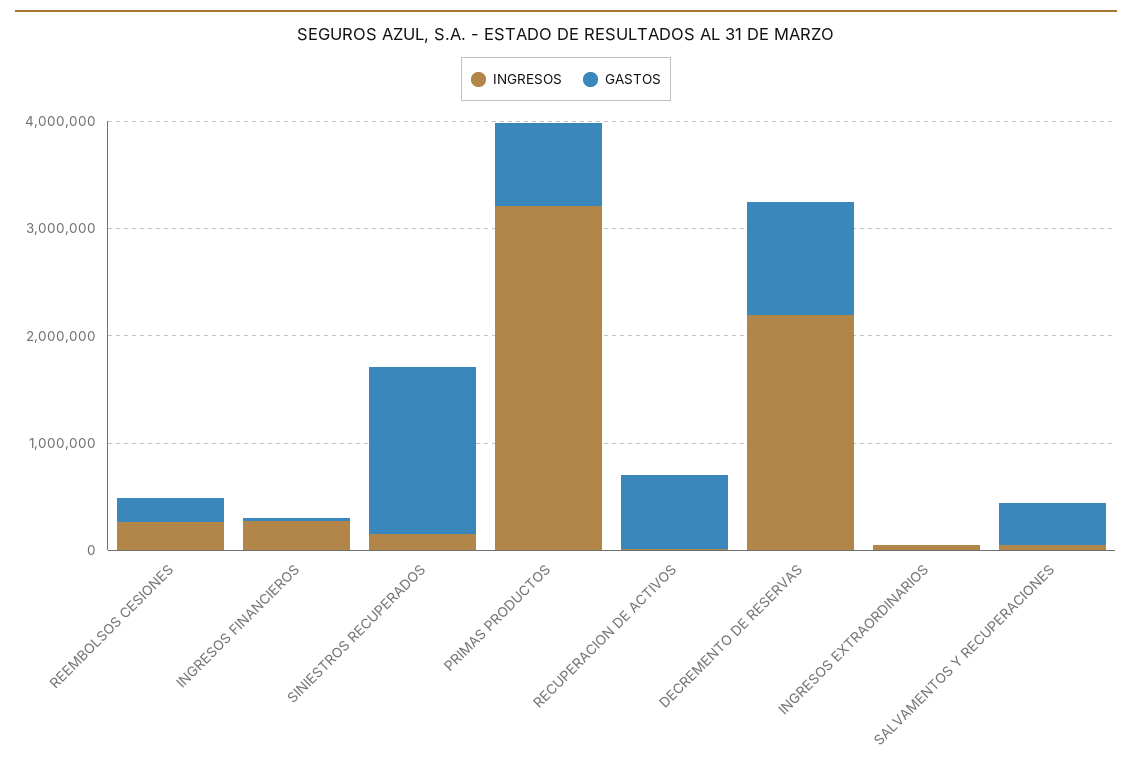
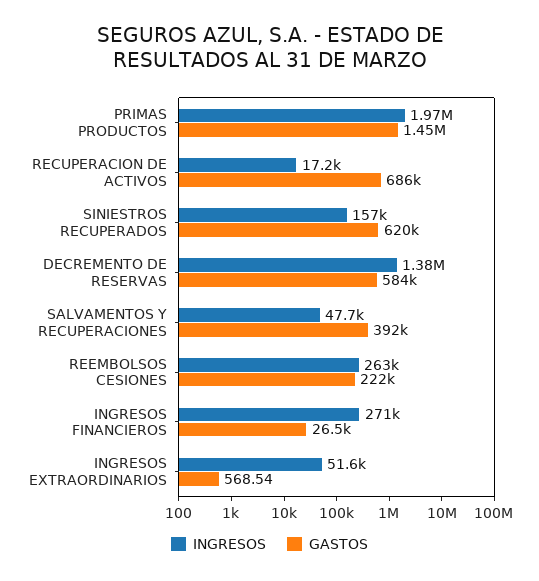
  {
    "INGRESOS": {
      "REEMBOLSOS CESIONES": 263000,
      "INGRESOS FINANCIEROS": 271000,
      "SINIESTROS RECUPERADOS": 157000,
-     "PRIMAS PRODUCTOS": 3200000,
+     "PRIMAS PRODUCTOS": 1970000,
      "RECUPERACION DE ACTIVOS": 17200,
-     "DECREMENTO DE RESERVAS": 2200000,
+     "DECREMENTO DE RESERVAS": 1380000,
      "INGRESOS EXTRAORDINARIOS": 51600,
      "SALVAMENTOS Y RECUPERACIONES": 47700
    },
    "GASTOS": {
      "REEMBOLSOS CESIONES": 222000,
      "INGRESOS FINANCIEROS": 26500,
-     "SINIESTROS RECUPERADOS": 1600000,
+     "SINIESTROS RECUPERADOS": 620000,
-     "PRIMAS PRODUCTOS": 800000,
+     "PRIMAS PRODUCTOS": 1450000,
      "RECUPERACION DE ACTIVOS": 686000,
-     "DECREMENTO DE RESERVAS": 1000000,
+     "DECREMENTO DE RESERVAS": 584000,
      "INGRESOS EXTRAORDINARIOS": 568.54,
      "SALVAMENTOS Y RECUPERACIONES": 392000
    }
  }

